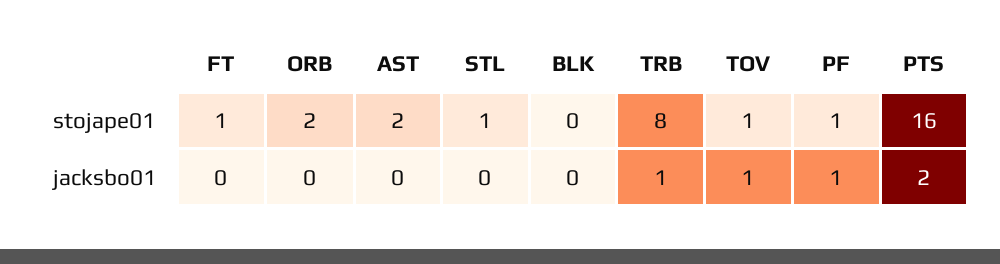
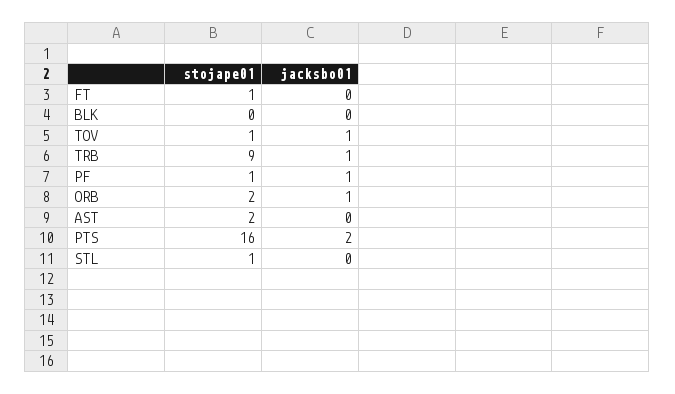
  {
    "FT": {
      "stojape01": 1,
      "jacksbo01": 0
    },
    "ORB": {
      "stojape01": 2,
-     "jacksbo01": 0
+     "jacksbo01": 1
    },
    "AST": {
      "stojape01": 2,
      "jacksbo01": 0
    },
    "STL": {
      "stojape01": 1,
      "jacksbo01": 0
    },
    "BLK": {
      "stojape01": 0,
      "jacksbo01": 0
    },
    "TRB": {
-     "stojape01": 8,
+     "stojape01": 9,
      "jacksbo01": 1
    },
    "TOV": {
      "stojape01": 1,
      "jacksbo01": 1
    },
    "PF": {
      "stojape01": 1,
      "jacksbo01": 1
    },
    "PTS": {
      "stojape01": 16,
      "jacksbo01": 2
    }
  }

